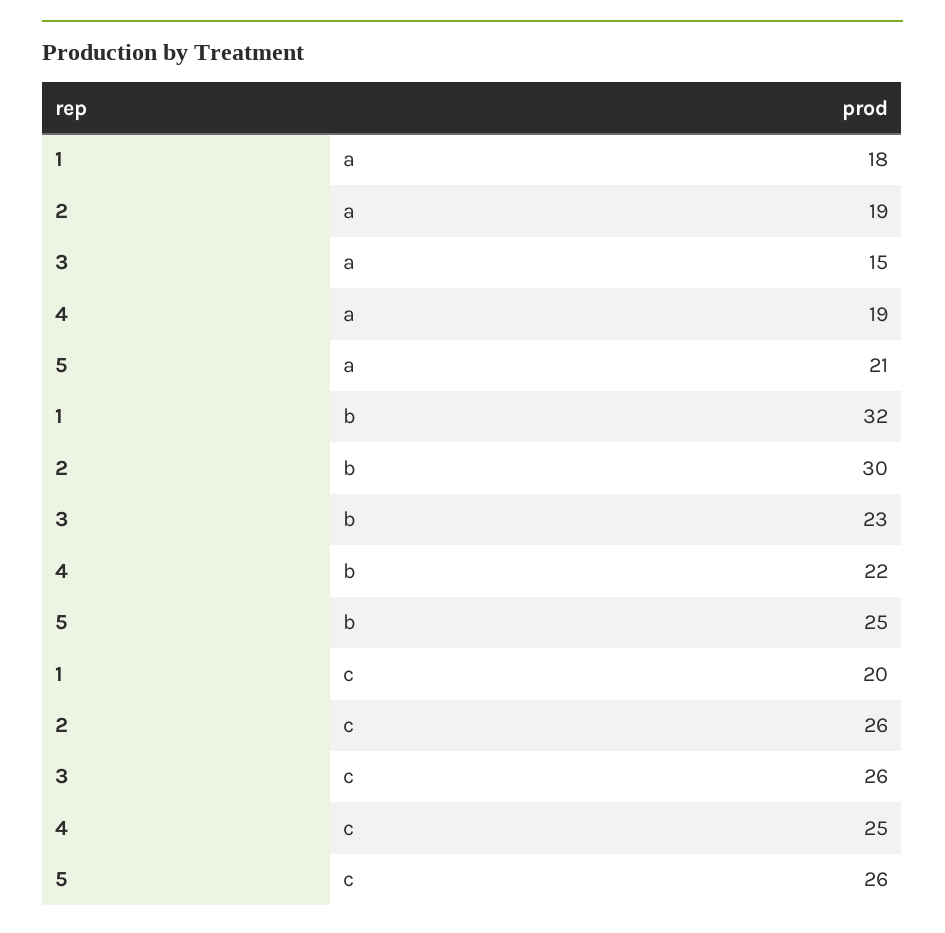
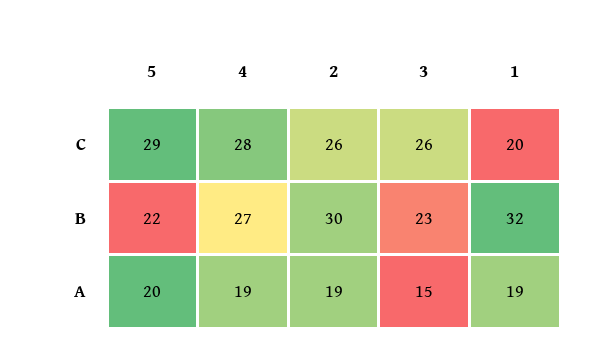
  {
    "1": {
-     "a": 18,
+     "a": 19,
      "b": 32,
      "c": 20
    },
    "2": {
      "a": 19,
      "b": 30,
      "c": 26
    },
    "3": {
      "a": 15,
      "b": 23,
      "c": 26
    },
    "4": {
      "a": 19,
-     "b": 22,
+     "b": 27,
-     "c": 25
+     "c": 28
    },
    "5": {
-     "a": 21,
+     "a": 20,
-     "b": 25,
+     "b": 22,
-     "c": 26
+     "c": 29
    }
  }

